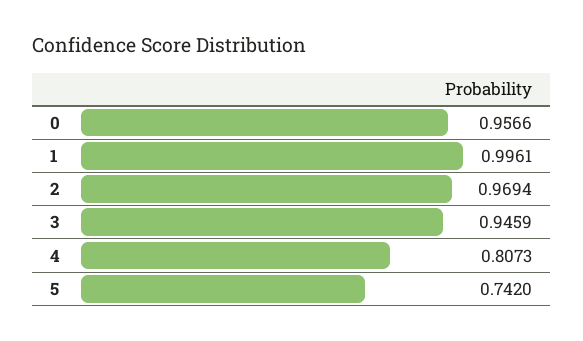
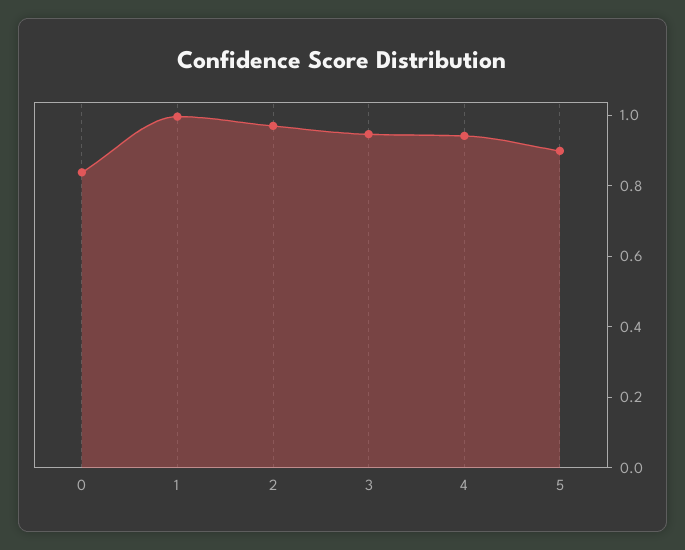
  {
-   "0": 0.9566,
+   "0": 0.85,
    "1": 0.9961,
    "2": 0.9694,
    "3": 0.9459,
-   "4": 0.8073,
+   "4": 0.95,
-   "5": 0.742
+   "5": 0.9
  }

